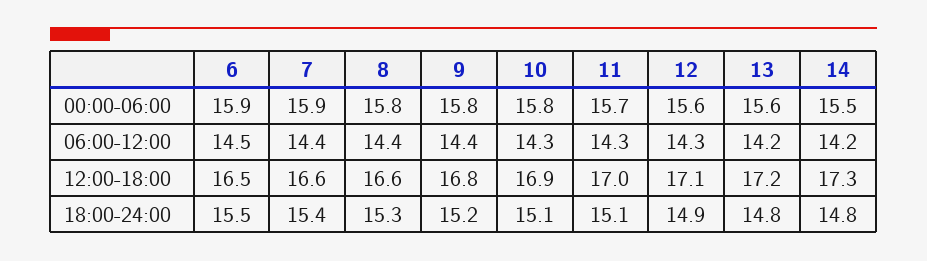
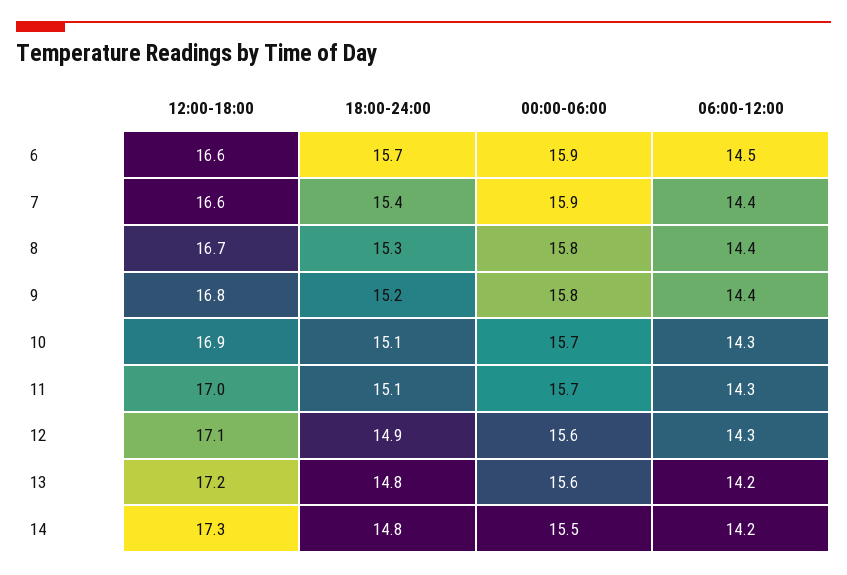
  {
    "6": {
      "00:00-06:00": 15.9,
      "06:00-12:00": 14.5,
-     "12:00-18:00": 16.5,
+     "12:00-18:00": 16.6,
-     "18:00-24:00": 15.5
+     "18:00-24:00": 15.7
    },
    "7": {
      "00:00-06:00": 15.9,
      "06:00-12:00": 14.4,
      "12:00-18:00": 16.6,
      "18:00-24:00": 15.4
    },
    "8": {
      "00:00-06:00": 15.8,
      "06:00-12:00": 14.4,
-     "12:00-18:00": 16.6,
+     "12:00-18:00": 16.7,
      "18:00-24:00": 15.3
    },
    "9": {
      "00:00-06:00": 15.8,
      "06:00-12:00": 14.4,
      "12:00-18:00": 16.8,
      "18:00-24:00": 15.2
    },
    "10": {
-     "00:00-06:00": 15.8,
+     "00:00-06:00": 15.7,
      "06:00-12:00": 14.3,
      "12:00-18:00": 16.9,
      "18:00-24:00": 15.1
    },
    "11": {
      "00:00-06:00": 15.7,
      "06:00-12:00": 14.3,
      "12:00-18:00": 17,
      "18:00-24:00": 15.1
    },
    "12": {
      "00:00-06:00": 15.6,
      "06:00-12:00": 14.3,
      "12:00-18:00": 17.1,
      "18:00-24:00": 14.9
    },
    "13": {
      "00:00-06:00": 15.6,
      "06:00-12:00": 14.2,
      "12:00-18:00": 17.2,
      "18:00-24:00": 14.8
    },
    "14": {
      "00:00-06:00": 15.5,
      "06:00-12:00": 14.2,
      "12:00-18:00": 17.3,
      "18:00-24:00": 14.8
    }
  }

